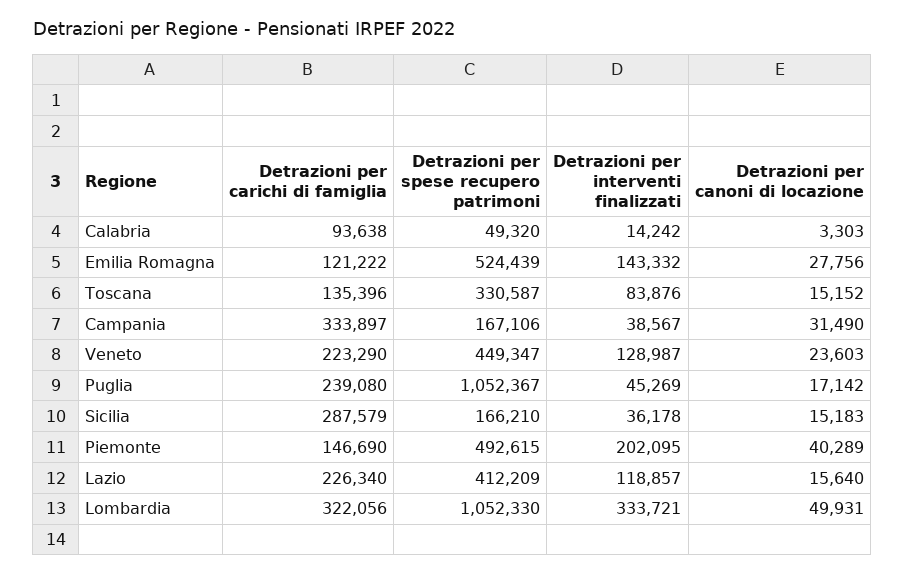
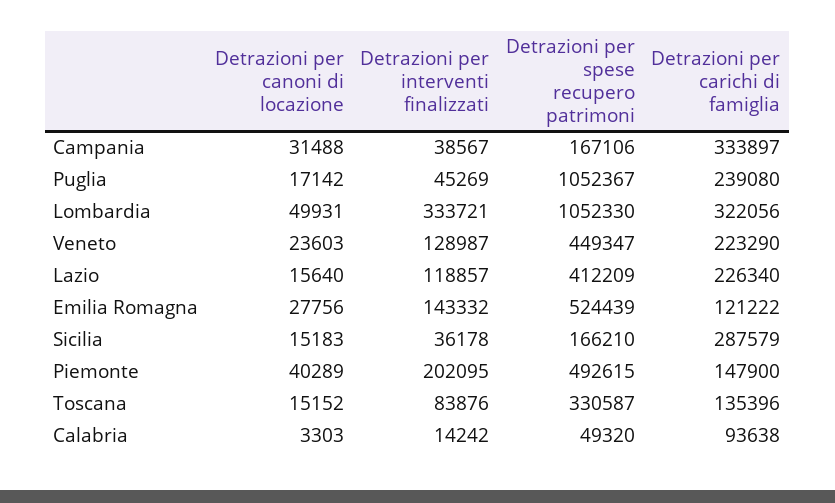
  {
    "Detrazioni per carichi di famiglia": {
      "Calabria": 93638,
      "Emilia Romagna": 121222,
      "Toscana": 135396,
      "Campania": 333897,
      "Veneto": 223290,
      "Puglia": 239080,
      "Sicilia": 287579,
-     "Piemonte": 146690,
+     "Piemonte": 147900,
      "Lazio": 226340,
      "Lombardia": 322056
    },
    "Detrazioni per spese recupero patrimoni": {
      "Calabria": 49320,
      "Emilia Romagna": 524439,
      "Toscana": 330587,
      "Campania": 167106,
      "Veneto": 449347,
      "Puglia": 1052367,
      "Sicilia": 166210,
      "Piemonte": 492615,
      "Lazio": 412209,
      "Lombardia": 1052330
    },
    "Detrazioni per interventi finalizzati": {
      "Calabria": 14242,
      "Emilia Romagna": 143332,
      "Toscana": 83876,
      "Campania": 38567,
      "Veneto": 128987,
      "Puglia": 45269,
      "Sicilia": 36178,
      "Piemonte": 202095,
      "Lazio": 118857,
      "Lombardia": 333721
    },
    "Detrazioni per canoni di locazione": {
      "Calabria": 3303,
      "Emilia Romagna": 27756,
      "Toscana": 15152,
-     "Campania": 31490,
+     "Campania": 31488,
      "Veneto": 23603,
      "Puglia": 17142,
      "Sicilia": 15183,
      "Piemonte": 40289,
      "Lazio": 15640,
      "Lombardia": 49931
    }
  }

